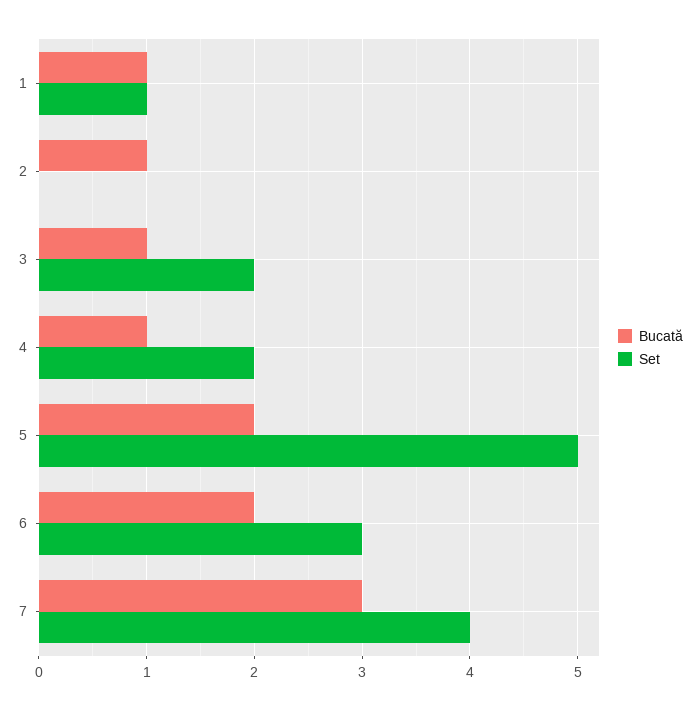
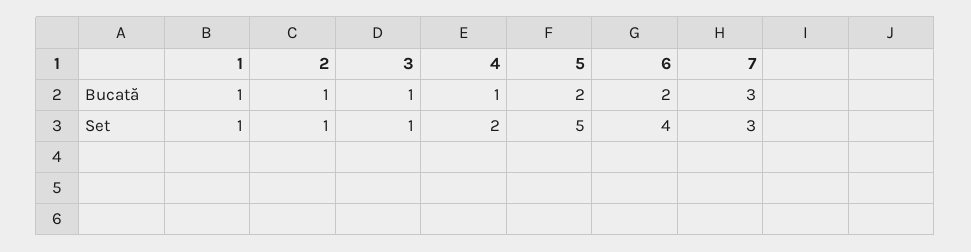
  {
    "Bucată": {
      "1": 1,
      "2": 1,
      "3": 1,
      "4": 1,
      "5": 2,
      "6": 2,
      "7": 3
    },
    "Set": {
      "1": 1,
-     "2": 0,
+     "2": 1,
-     "3": 2,
+     "3": 1,
      "4": 2,
      "5": 5,
-     "6": 3,
+     "6": 4,
-     "7": 4
+     "7": 3
    }
  }

